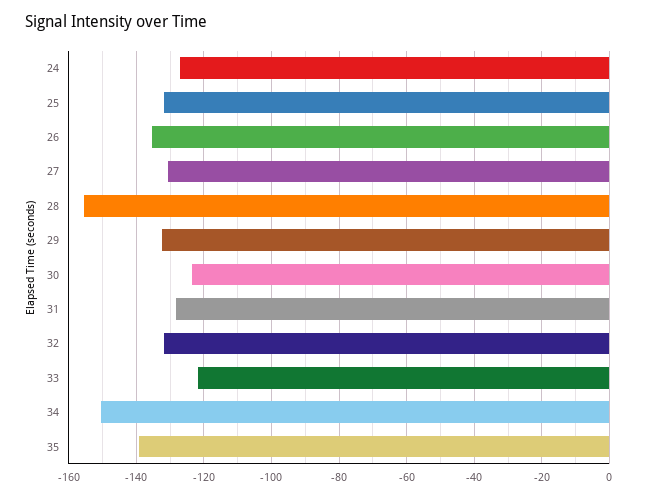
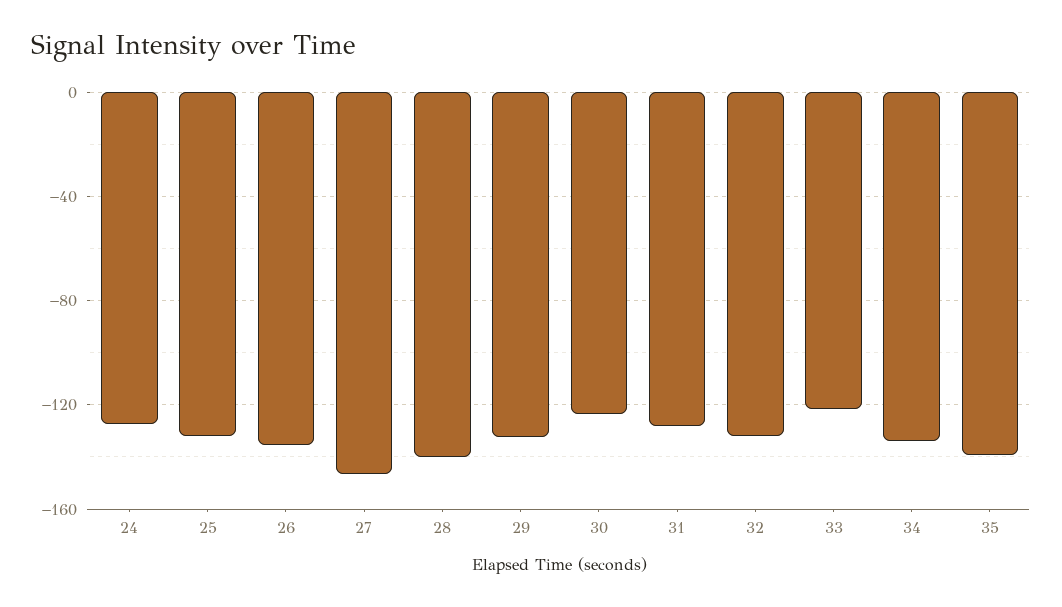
  {
    "24": -128,
    "25": -132,
    "26": -136,
-   "27": -130,
+   "27": -145,
-   "28": -156,
+   "28": -140,
    "29": -132,
    "30": -124,
    "31": -128,
    "32": -132,
    "33": -122,
-   "34": -150,
+   "34": -135,
    "35": -140
  }

